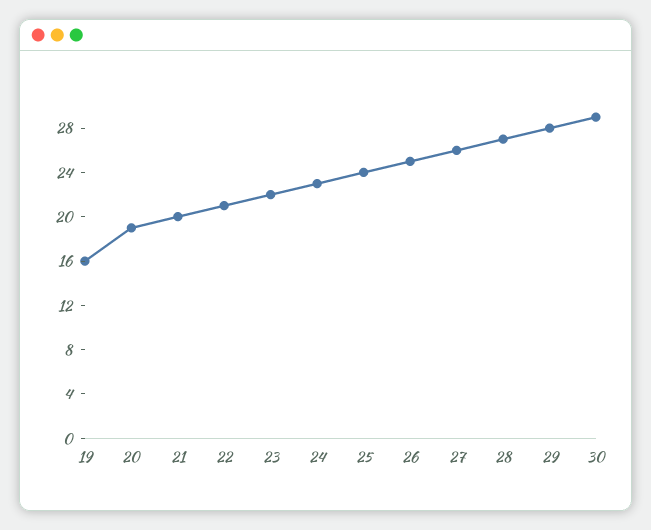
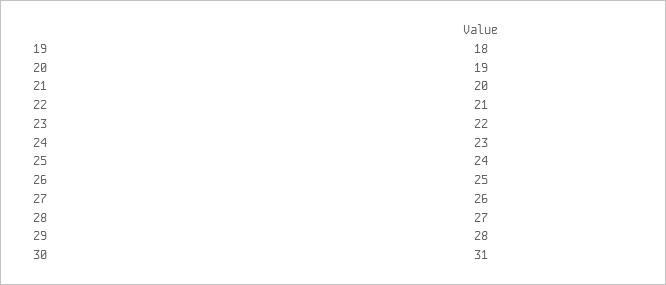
  {
-   "19": 16,
+   "19": 18,
    "20": 19,
    "21": 20,
    "22": 21,
    "23": 22,
    "24": 23,
    "25": 24,
    "26": 25,
    "27": 26,
    "28": 27,
    "29": 28,
-   "30": 29
+   "30": 31
  }

